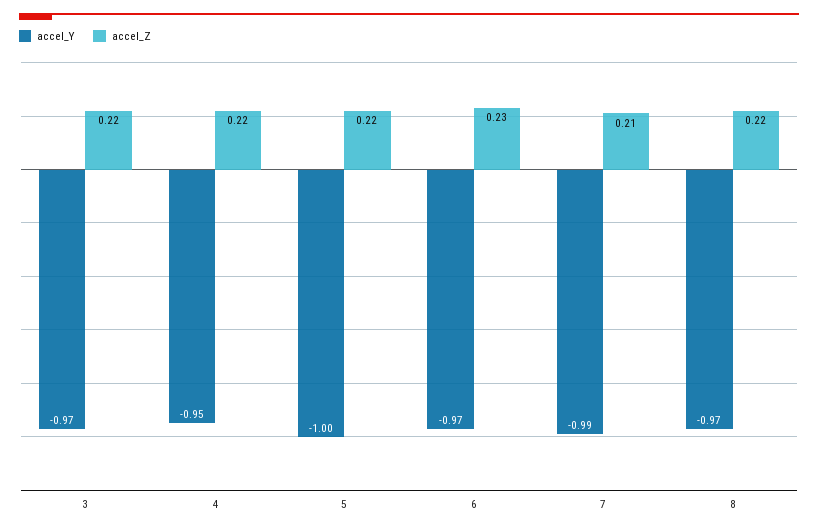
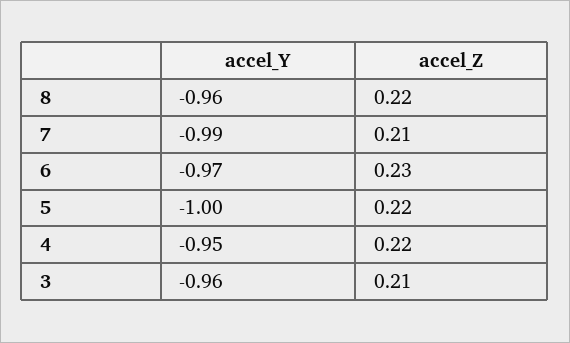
  {
    "accel_Y": {
-     "3": -0.97,
+     "3": -0.96,
      "4": -0.95,
      "5": -1,
      "6": -0.97,
      "7": -0.99,
-     "8": -0.97
+     "8": -0.96
    },
    "accel_Z": {
-     "3": 0.22,
+     "3": 0.21,
      "4": 0.22,
      "5": 0.22,
      "6": 0.23,
      "7": 0.21,
      "8": 0.22
    }
  }

